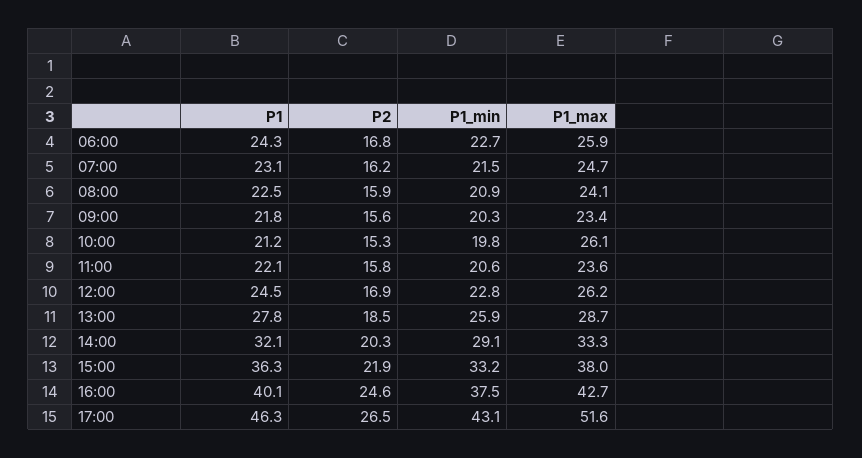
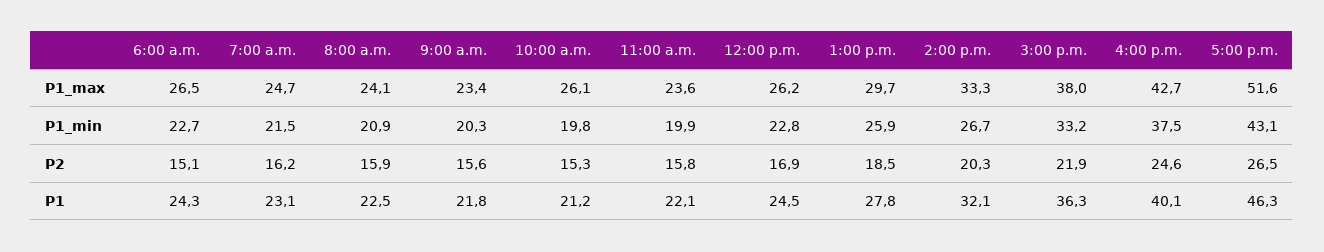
  {
    "P1": {
      "06:00": 24.3,
      "07:00": 23.1,
      "08:00": 22.5,
      "09:00": 21.8,
      "10:00": 21.2,
      "11:00": 22.1,
      "12:00": 24.5,
      "13:00": 27.8,
      "14:00": 32.1,
      "15:00": 36.3,
      "16:00": 40.1,
      "17:00": 46.3
    },
    "P2": {
-     "06:00": 16.8,
+     "06:00": 15.1,
      "07:00": 16.2,
      "08:00": 15.9,
      "09:00": 15.6,
      "10:00": 15.3,
      "11:00": 15.8,
      "12:00": 16.9,
      "13:00": 18.5,
      "14:00": 20.3,
      "15:00": 21.9,
      "16:00": 24.6,
      "17:00": 26.5
    },
    "P1_min": {
      "06:00": 22.7,
      "07:00": 21.5,
      "08:00": 20.9,
      "09:00": 20.3,
      "10:00": 19.8,
-     "11:00": 20.6,
+     "11:00": 19.9,
      "12:00": 22.8,
      "13:00": 25.9,
-     "14:00": 29.1,
+     "14:00": 26.7,
      "15:00": 33.2,
      "16:00": 37.5,
      "17:00": 43.1
    },
    "P1_max": {
-     "06:00": 25.9,
+     "06:00": 26.5,
      "07:00": 24.7,
      "08:00": 24.1,
      "09:00": 23.4,
      "10:00": 26.1,
      "11:00": 23.6,
      "12:00": 26.2,
-     "13:00": 28.7,
+     "13:00": 29.7,
      "14:00": 33.3,
      "15:00": 38,
      "16:00": 42.7,
      "17:00": 51.6
    }
  }

